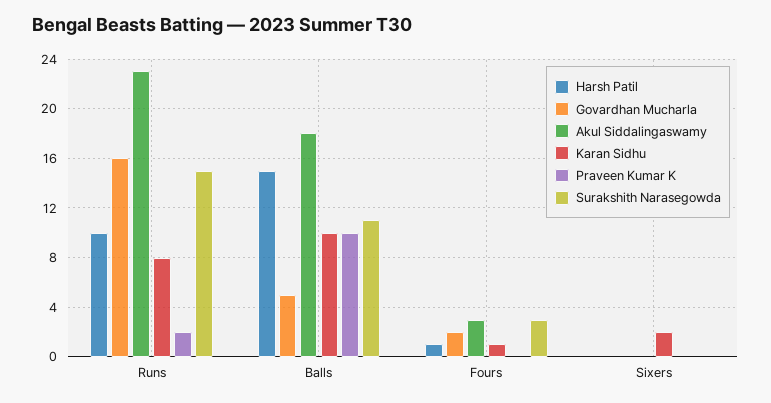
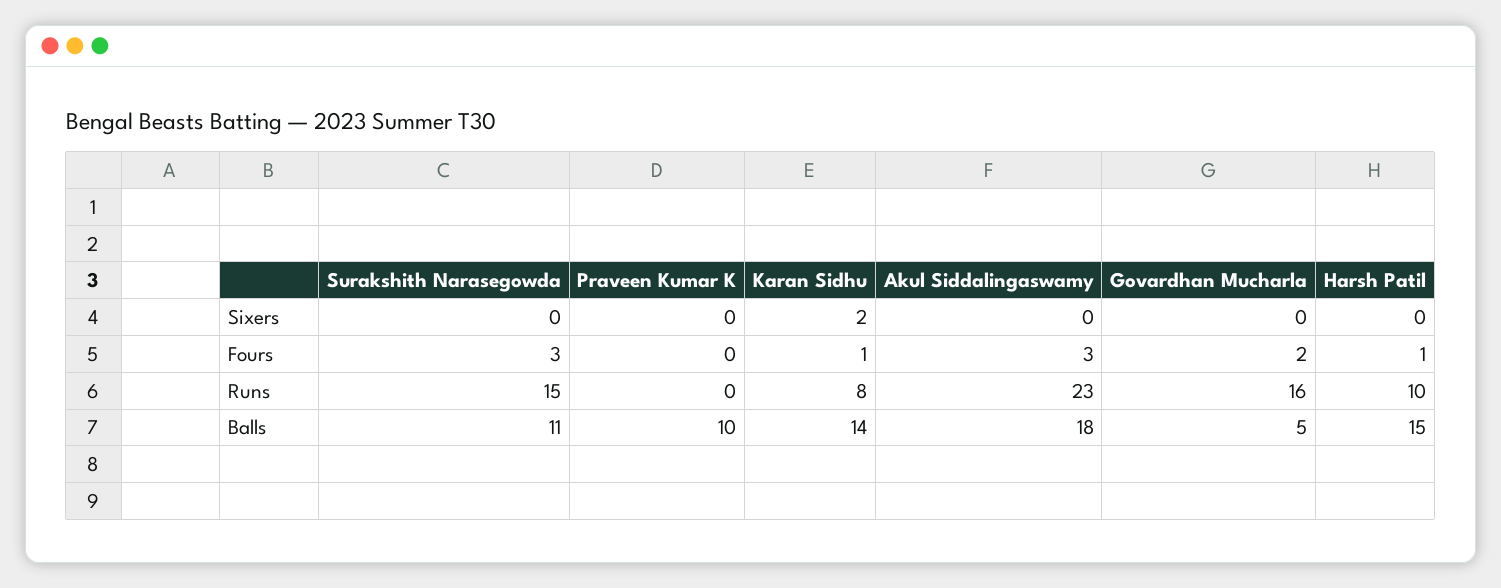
  {
    "Harsh Patil": {
      "Runs": 10,
      "Balls": 15,
      "Fours": 1,
      "Sixers": 0
    },
    "Govardhan Mucharla": {
      "Runs": 16,
      "Balls": 5,
      "Fours": 2,
      "Sixers": 0
    },
    "Akul Siddalingaswamy": {
      "Runs": 23,
      "Balls": 18,
      "Fours": 3,
      "Sixers": 0
    },
    "Karan Sidhu": {
      "Runs": 8,
-     "Balls": 10,
+     "Balls": 14,
      "Fours": 1,
      "Sixers": 2
    },
    "Praveen Kumar K": {
-     "Runs": 2,
+     "Runs": 0,
      "Balls": 10,
      "Fours": 0,
      "Sixers": 0
    },
    "Surakshith Narasegowda": {
      "Runs": 15,
      "Balls": 11,
      "Fours": 3,
      "Sixers": 0
    }
  }

